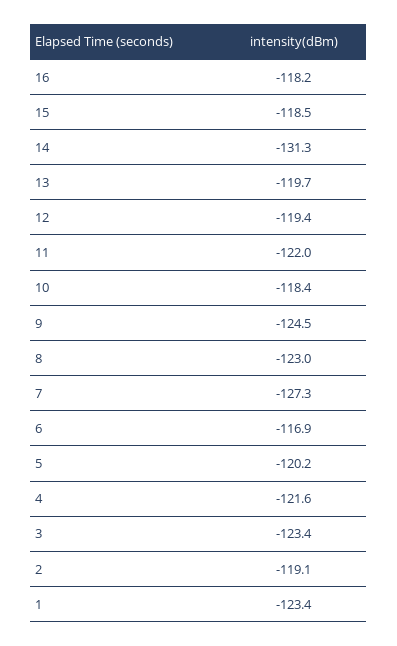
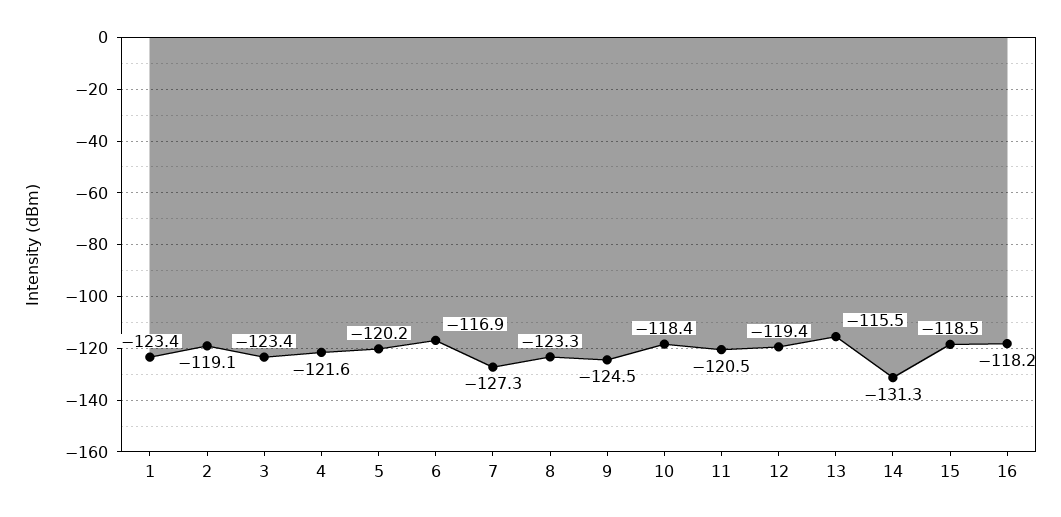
  {
    "16": -118.2,
    "15": -118.5,
    "14": -131.3,
-   "13": -119.7,
+   "13": -115.5,
    "12": -119.4,
-   "11": -122,
+   "11": -120.5,
    "10": -118.4,
    "9": -124.5,
-   "8": -123,
+   "8": -123.3,
    "7": -127.3,
    "6": -116.9,
    "5": -120.2,
    "4": -121.6,
    "3": -123.4,
    "2": -119.1,
    "1": -123.4
  }

